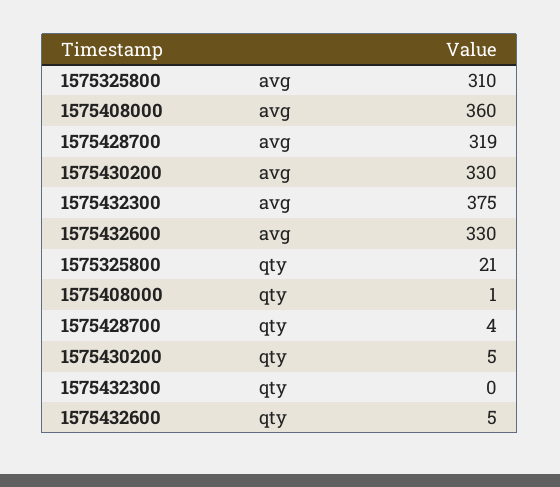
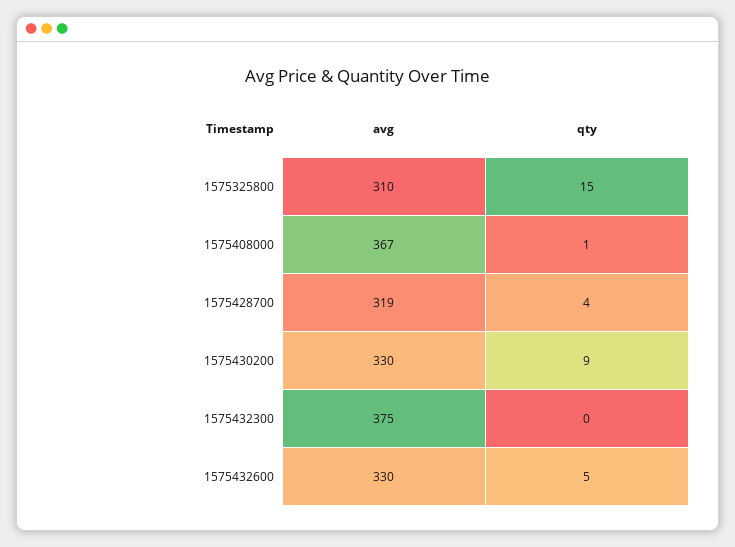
  {
    "1575325800": {
      "avg": 310,
-     "qty": 21
+     "qty": 15
    },
    "1575408000": {
-     "avg": 360,
+     "avg": 367,
      "qty": 1
    },
    "1575428700": {
      "avg": 319,
      "qty": 4
    },
    "1575430200": {
      "avg": 330,
-     "qty": 5
+     "qty": 9
    },
    "1575432300": {
      "avg": 375,
      "qty": 0
    },
    "1575432600": {
      "avg": 330,
      "qty": 5
    }
  }

